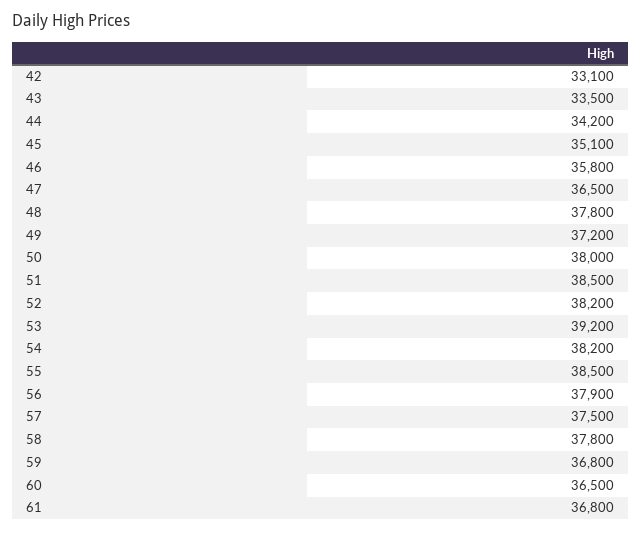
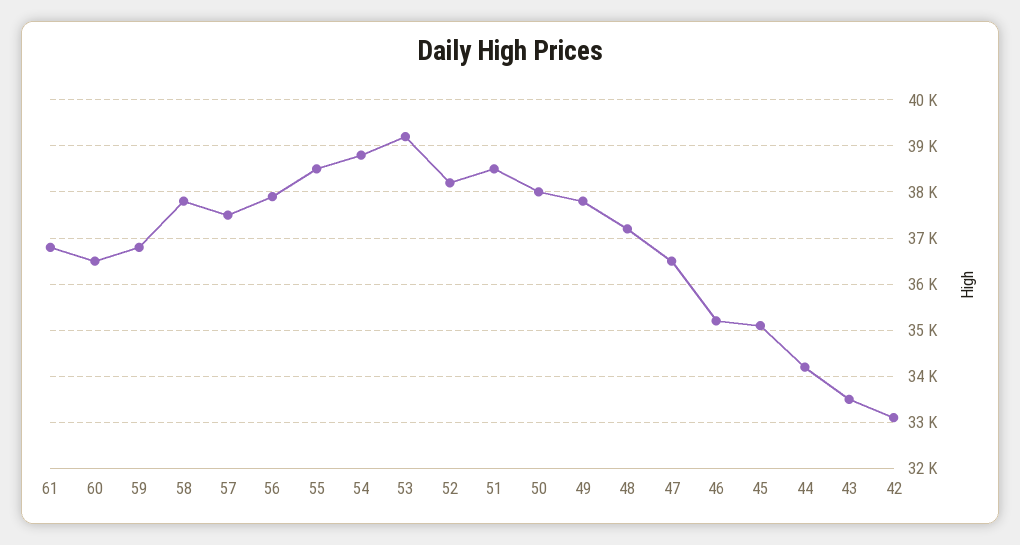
  {
    "42": 33100,
    "43": 33500,
    "44": 34200,
    "45": 35100,
-   "46": 35800,
+   "46": 35200,
    "47": 36500,
-   "48": 37800,
+   "48": 37200,
-   "49": 37200,
+   "49": 37800,
    "50": 38000,
    "51": 38500,
    "52": 38200,
    "53": 39200,
-   "54": 38200,
+   "54": 38800,
    "55": 38500,
    "56": 37900,
    "57": 37500,
    "58": 37800,
    "59": 36800,
    "60": 36500,
    "61": 36800
  }

